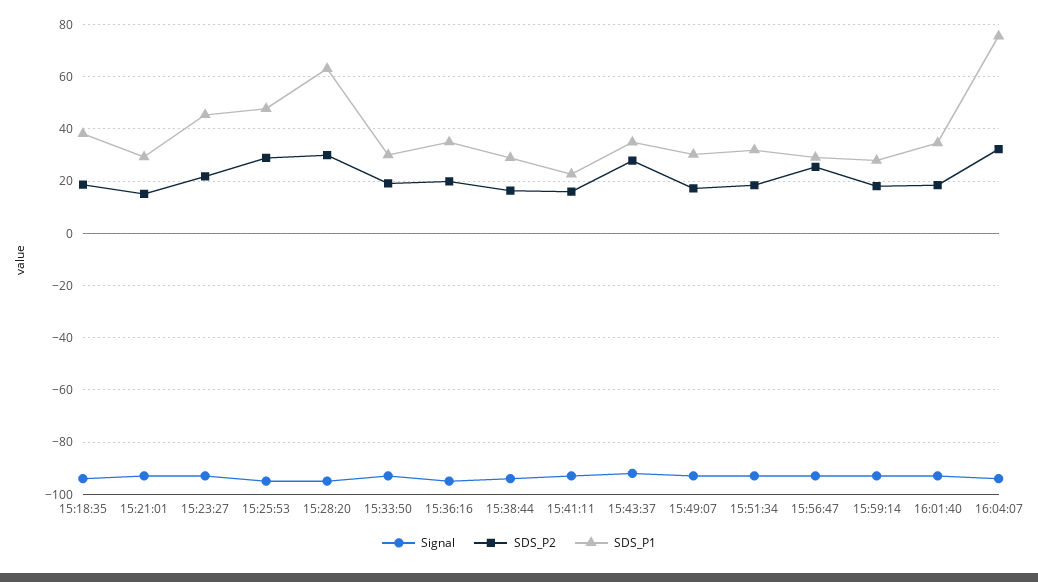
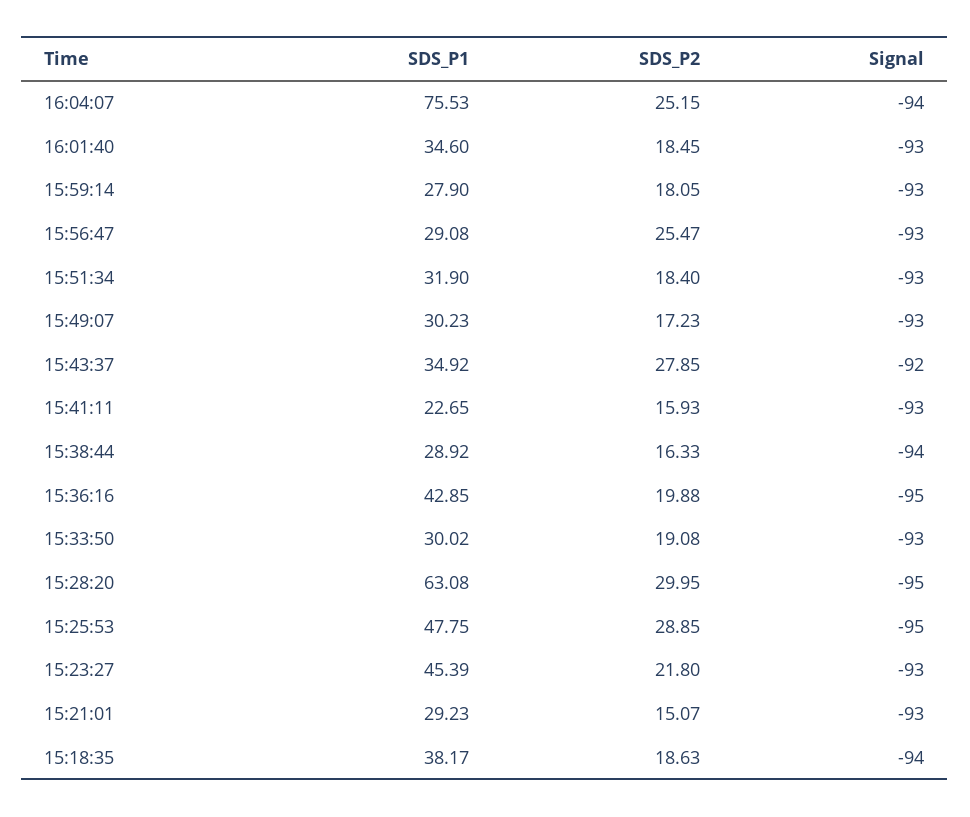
  {
    "Signal": {
      "15:18:35": -94,
      "15:21:01": -93,
      "15:23:27": -93,
      "15:25:53": -95,
      "15:28:20": -95,
      "15:33:50": -93,
      "15:36:16": -95,
      "15:38:44": -94,
      "15:41:11": -93,
      "15:43:37": -92,
      "15:49:07": -93,
      "15:51:34": -93,
      "15:56:47": -93,
      "15:59:14": -93,
      "16:01:40": -93,
      "16:04:07": -94
    },
    "SDS_P2": {
      "15:18:35": 18.63,
      "15:21:01": 15.07,
      "15:23:27": 21.8,
      "15:25:53": 28.85,
      "15:28:20": 29.95,
      "15:33:50": 19.08,
      "15:36:16": 19.88,
      "15:38:44": 16.33,
      "15:41:11": 15.93,
      "15:43:37": 27.85,
      "15:49:07": 17.23,
      "15:51:34": 18.4,
      "15:56:47": 25.47,
      "15:59:14": 18.05,
      "16:01:40": 18.45,
-     "16:04:07": 32.5
+     "16:04:07": 25.15
    },
    "SDS_P1": {
      "15:18:35": 38.17,
      "15:21:01": 29.23,
      "15:23:27": 45.39,
      "15:25:53": 47.75,
      "15:28:20": 63.08,
      "15:33:50": 30.02,
-     "15:36:16": 35,
+     "15:36:16": 42.85,
      "15:38:44": 28.92,
      "15:41:11": 22.65,
      "15:43:37": 34.92,
      "15:49:07": 30.23,
      "15:51:34": 31.9,
      "15:56:47": 29.08,
      "15:59:14": 27.9,
      "16:01:40": 34.6,
      "16:04:07": 75.53
    }
  }

